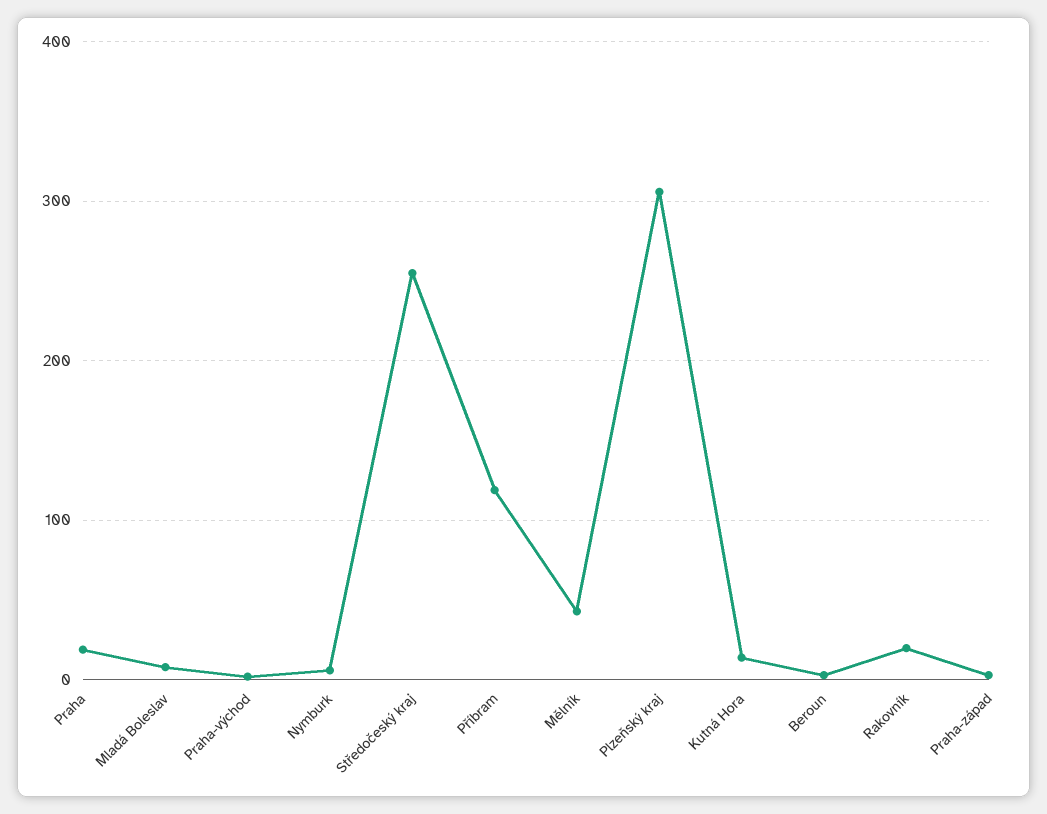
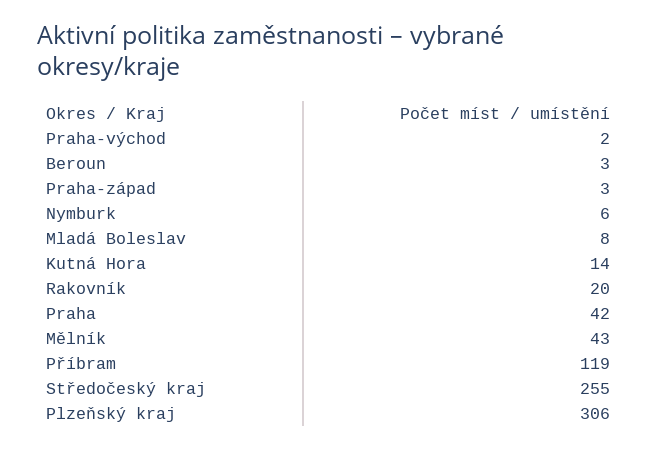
  {
-   "Praha": 20,
+   "Praha": 42,
    "Mladá Boleslav": 8,
    "Praha-východ": 2,
    "Nymburk": 6,
    "Středočeský kraj": 255,
    "Příbram": 119,
    "Mělník": 43,
    "Plzeňský kraj": 306,
    "Kutná Hora": 14,
    "Beroun": 3,
    "Rakovník": 20,
    "Praha-západ": 3
  }

